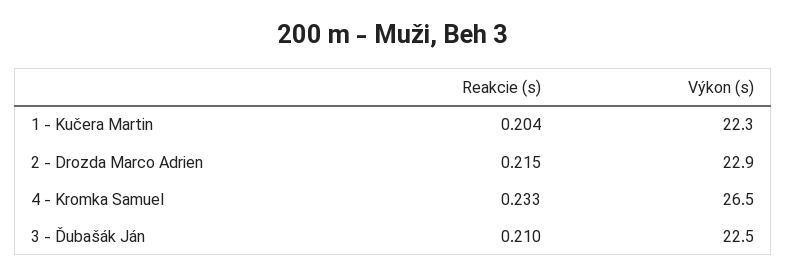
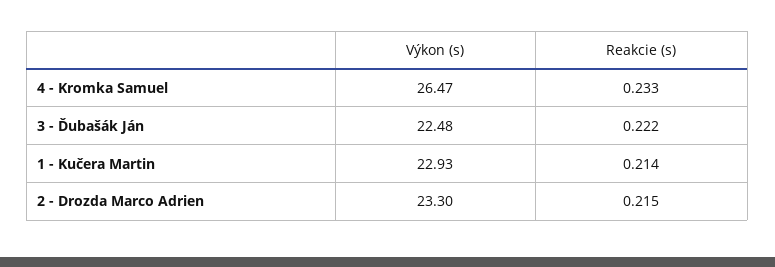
  {
    "Reakcie (s)": {
-     "1 - Kučera Martin": 0.204,
+     "1 - Kučera Martin": 0.214,
      "2 - Drozda Marco Adrien": 0.215,
      "4 - Kromka Samuel": 0.233,
-     "3 - Ďubašák Ján": 0.21
+     "3 - Ďubašák Ján": 0.222
    },
    "Výkon (s)": {
-     "1 - Kučera Martin": 22.3,
+     "1 - Kučera Martin": 22.93,
-     "2 - Drozda Marco Adrien": 22.9,
+     "2 - Drozda Marco Adrien": 23.3,
      "4 - Kromka Samuel": 26.47,
      "3 - Ďubašák Ján": 22.48
    }
  }

